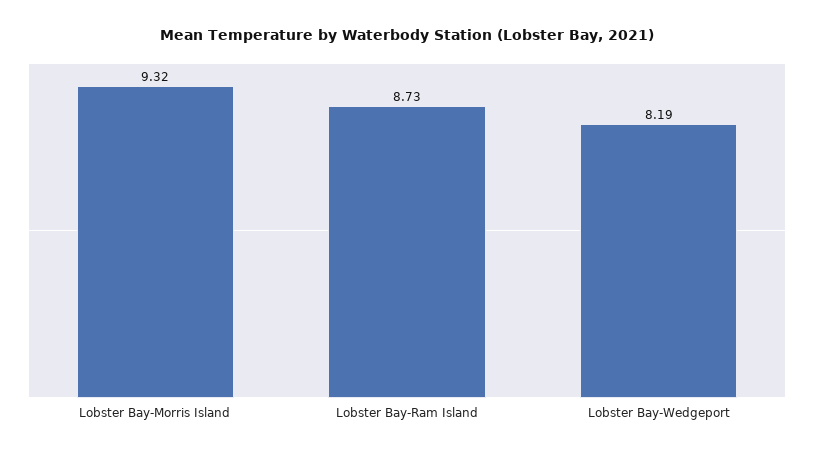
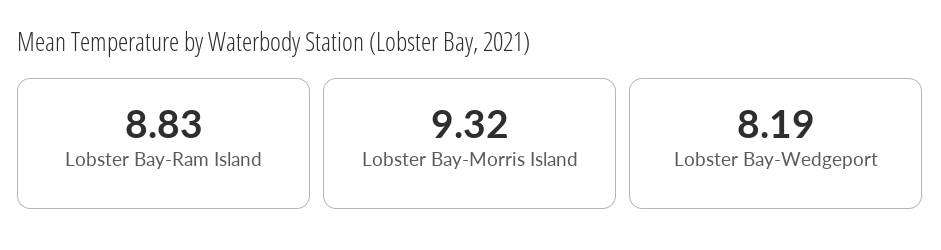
  {
    "Lobster Bay-Morris Island": 9.32,
-   "Lobster Bay-Ram Island": 8.73,
+   "Lobster Bay-Ram Island": 8.83,
    "Lobster Bay-Wedgeport": 8.19
  }

